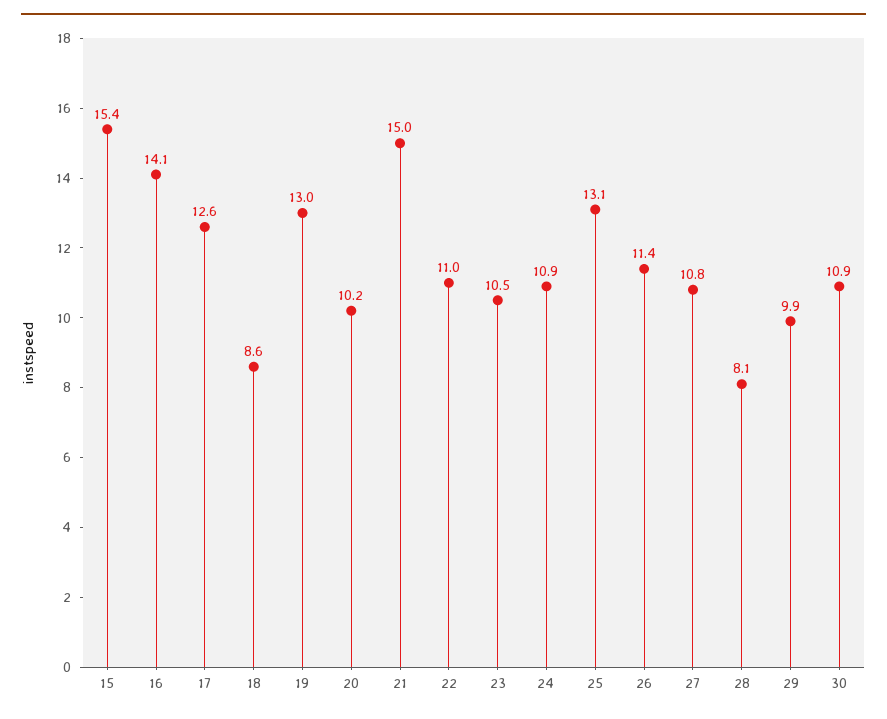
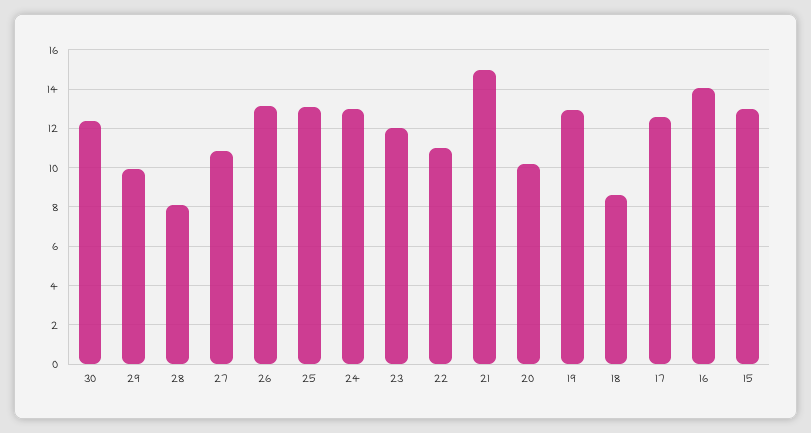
  {
-   "15": 15.4,
+   "15": 13,
    "16": 14.1,
    "17": 12.6,
    "18": 8.6,
    "19": 13,
    "20": 10.2,
    "21": 15,
    "22": 11,
-   "23": 10.5,
+   "23": 12,
-   "24": 10.9,
+   "24": 13,
    "25": 13.1,
-   "26": 11.4,
+   "26": 13,
    "27": 10.8,
    "28": 8.1,
    "29": 9.9,
-   "30": 10.9
+   "30": 12.5
  }

